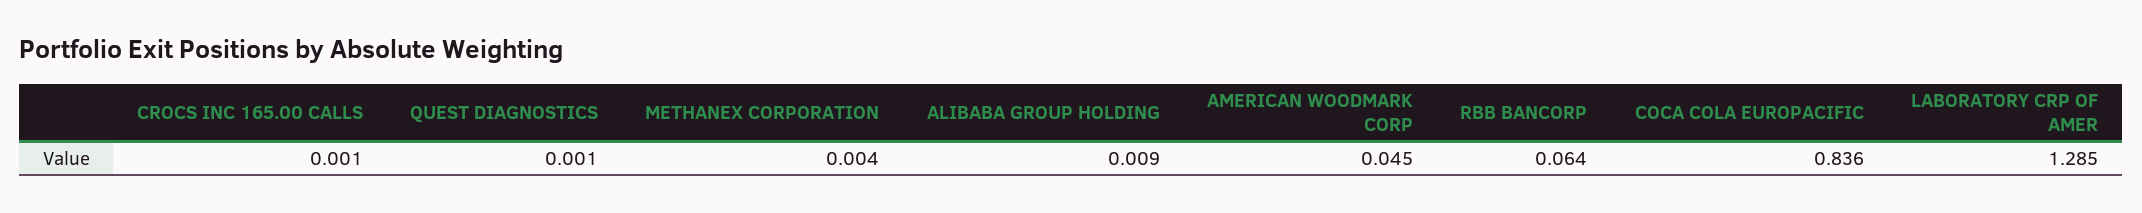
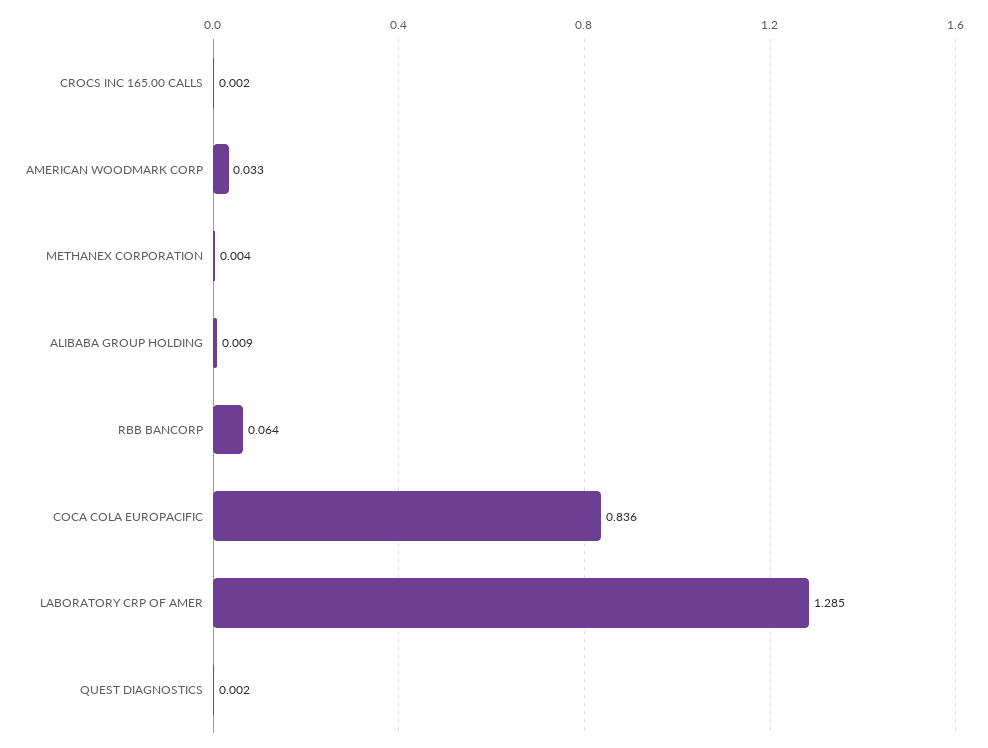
  {
-   "CROCS INC 165.00 CALLS": 0.001,
+   "CROCS INC 165.00 CALLS": 0.002,
-   "QUEST DIAGNOSTICS": 0.001,
+   "QUEST DIAGNOSTICS": 0.002,
    "METHANEX CORPORATION": 0.004,
    "ALIBABA GROUP HOLDING": 0.009,
-   "AMERICAN WOODMARK CORP": 0.045,
+   "AMERICAN WOODMARK CORP": 0.033,
    "RBB BANCORP": 0.064,
    "COCA COLA EUROPACIFIC": 0.836,
    "LABORATORY CRP OF AMER": 1.285
  }

